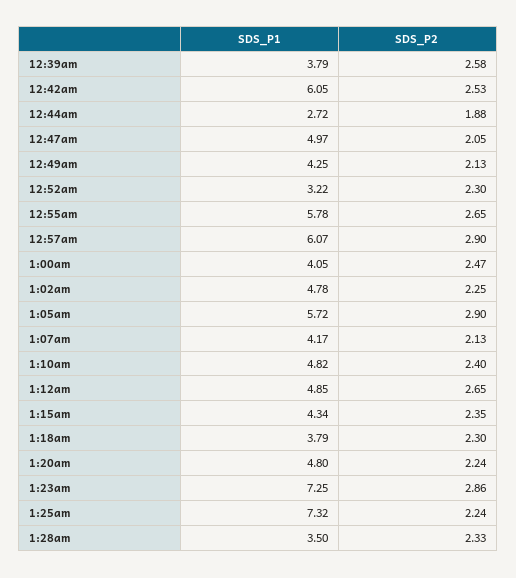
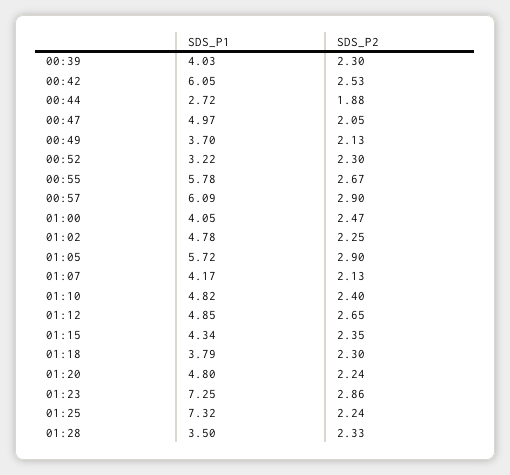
  {
    "SDS_P1": {
-     "12:39am": 3.79,
+     "12:39am": 4.03,
      "12:42am": 6.05,
      "12:44am": 2.72,
      "12:47am": 4.97,
-     "12:49am": 4.25,
+     "12:49am": 3.7,
      "12:52am": 3.22,
      "12:55am": 5.78,
-     "12:57am": 6.07,
+     "12:57am": 6.09,
      "1:00am": 4.05,
      "1:02am": 4.78,
      "1:05am": 5.72,
      "1:07am": 4.17,
      "1:10am": 4.82,
      "1:12am": 4.85,
      "1:15am": 4.34,
      "1:18am": 3.79,
      "1:20am": 4.8,
      "1:23am": 7.25,
      "1:25am": 7.32,
      "1:28am": 3.5
    },
    "SDS_P2": {
-     "12:39am": 2.58,
+     "12:39am": 2.3,
      "12:42am": 2.53,
      "12:44am": 1.88,
      "12:47am": 2.05,
      "12:49am": 2.13,
      "12:52am": 2.3,
-     "12:55am": 2.65,
+     "12:55am": 2.67,
      "12:57am": 2.9,
      "1:00am": 2.47,
      "1:02am": 2.25,
      "1:05am": 2.9,
      "1:07am": 2.13,
      "1:10am": 2.4,
      "1:12am": 2.65,
      "1:15am": 2.35,
      "1:18am": 2.3,
      "1:20am": 2.24,
      "1:23am": 2.86,
      "1:25am": 2.24,
      "1:28am": 2.33
    }
  }

